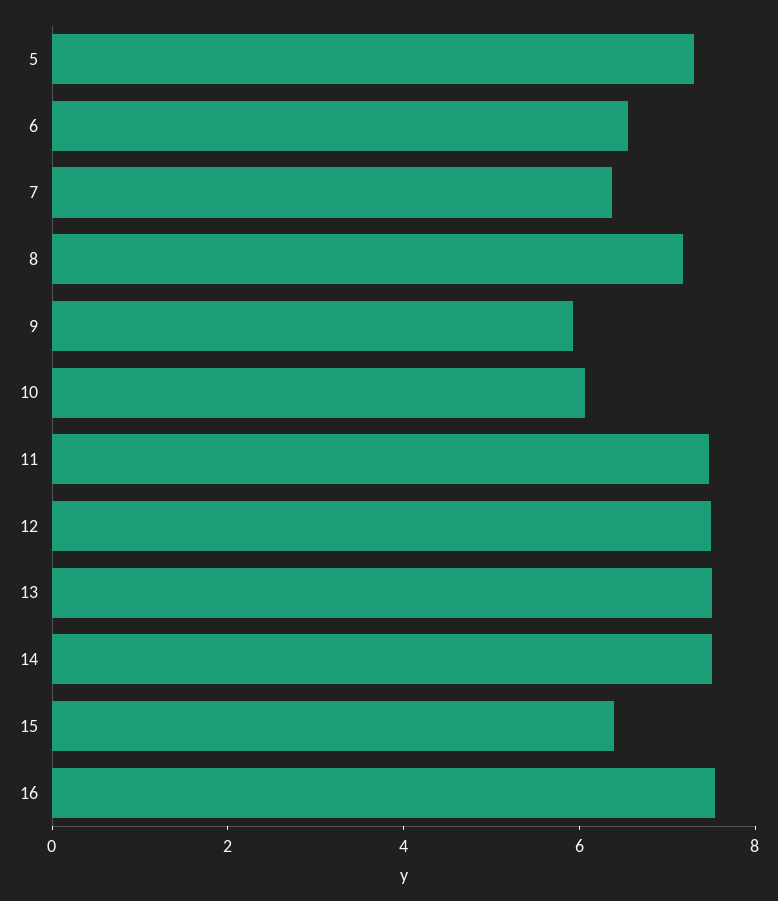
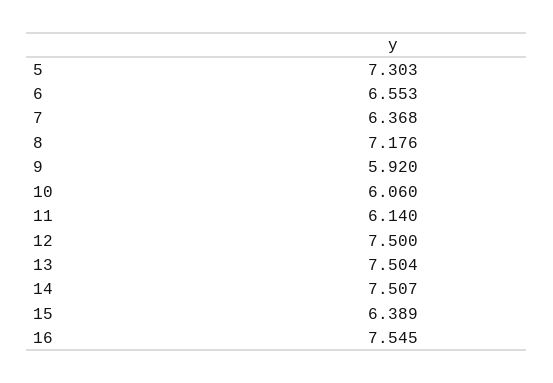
  {
    "5": 7.303,
    "6": 6.553,
    "7": 6.368,
    "8": 7.176,
    "9": 5.92,
    "10": 6.06,
-   "11": 7.5,
+   "11": 6.14,
    "12": 7.5,
    "13": 7.504,
    "14": 7.507,
    "15": 6.389,
    "16": 7.545
  }

